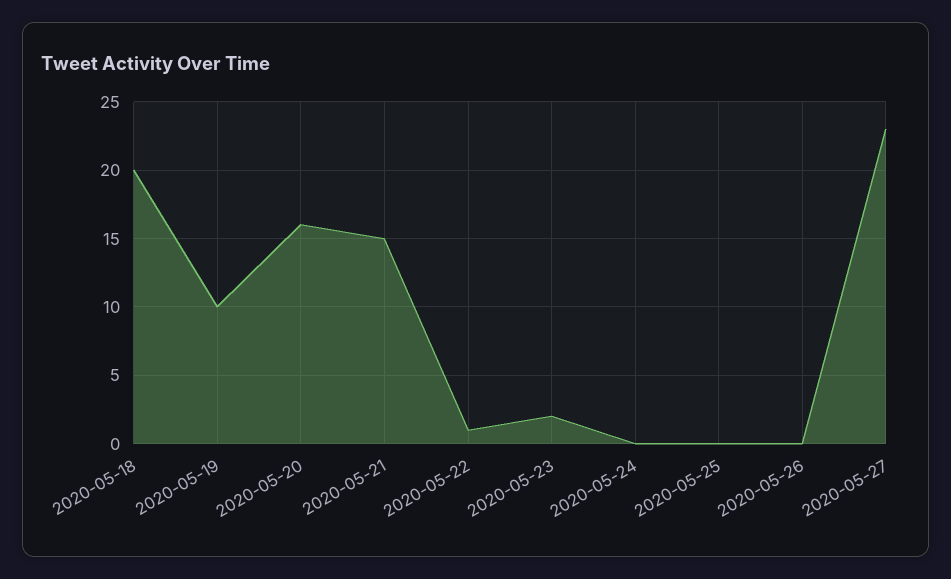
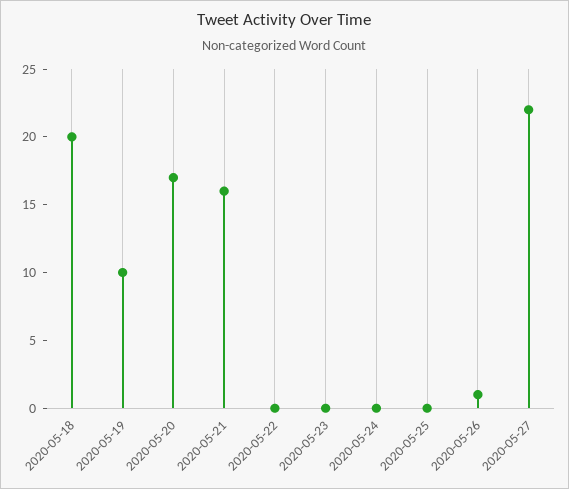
  {
    "2020-05-18": 20,
    "2020-05-19": 10,
-   "2020-05-20": 16,
+   "2020-05-20": 17,
-   "2020-05-21": 15,
+   "2020-05-21": 16,
-   "2020-05-22": 1,
+   "2020-05-22": 0,
-   "2020-05-23": 2,
+   "2020-05-23": 0,
    "2020-05-24": 0,
    "2020-05-25": 0,
-   "2020-05-26": 0,
+   "2020-05-26": 1,
-   "2020-05-27": 23
+   "2020-05-27": 22
  }

